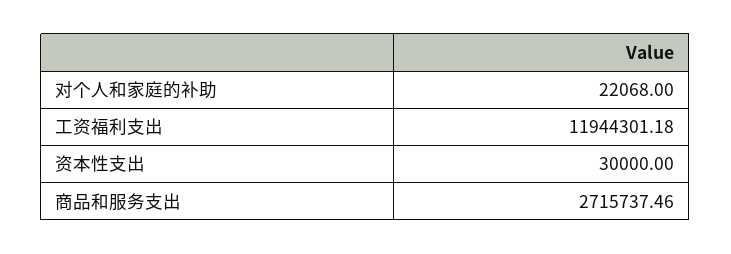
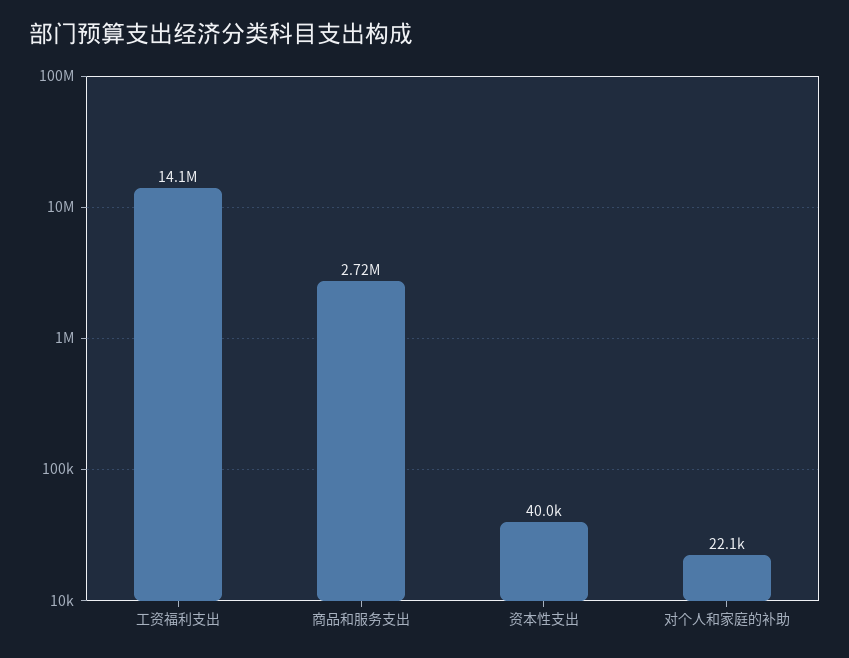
  {
    "对个人和家庭的补助": 22068,
-   "工资福利支出": 11944301.18,
+   "工资福利支出": 14100000,
-   "资本性支出": 30000,
+   "资本性支出": 40000,
    "商品和服务支出": 2715737.46
  }

